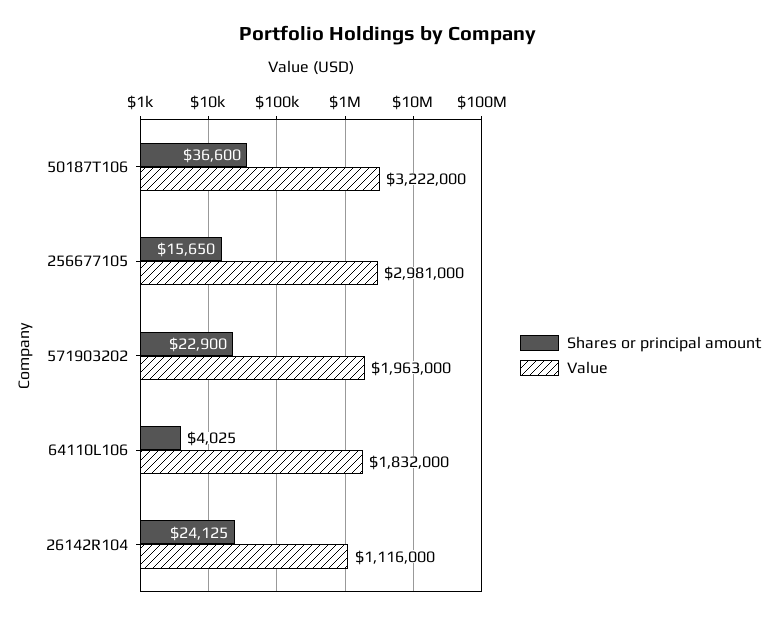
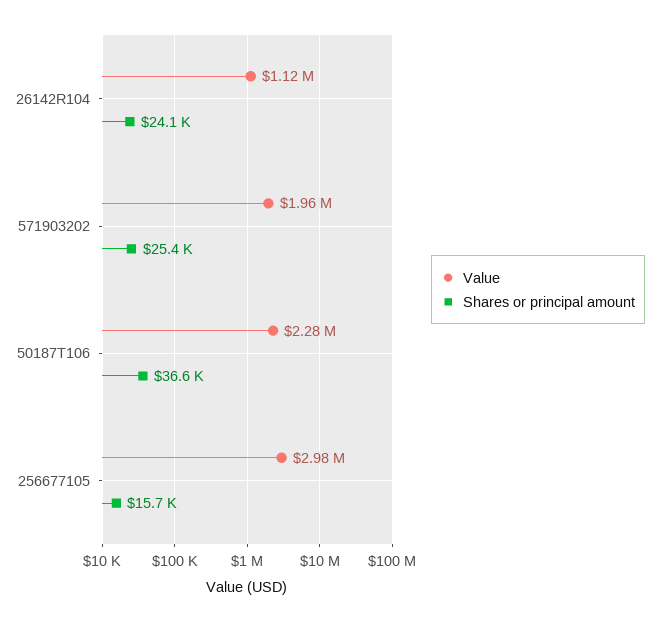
  {
    "Shares or principal amount": {
      "50187T106": 36600,
      "256677105": 15650,
-     "571903202": 22900,
+     "571903202": 25400,
-     "64110L106": 4025,
      "26142R104": 24125
    },
    "Value": {
-     "50187T106": 3222000,
+     "50187T106": 2280000,
      "256677105": 2981000,
      "571903202": 1963000,
-     "64110L106": 1832000,
      "26142R104": 1116000
    }
  }

